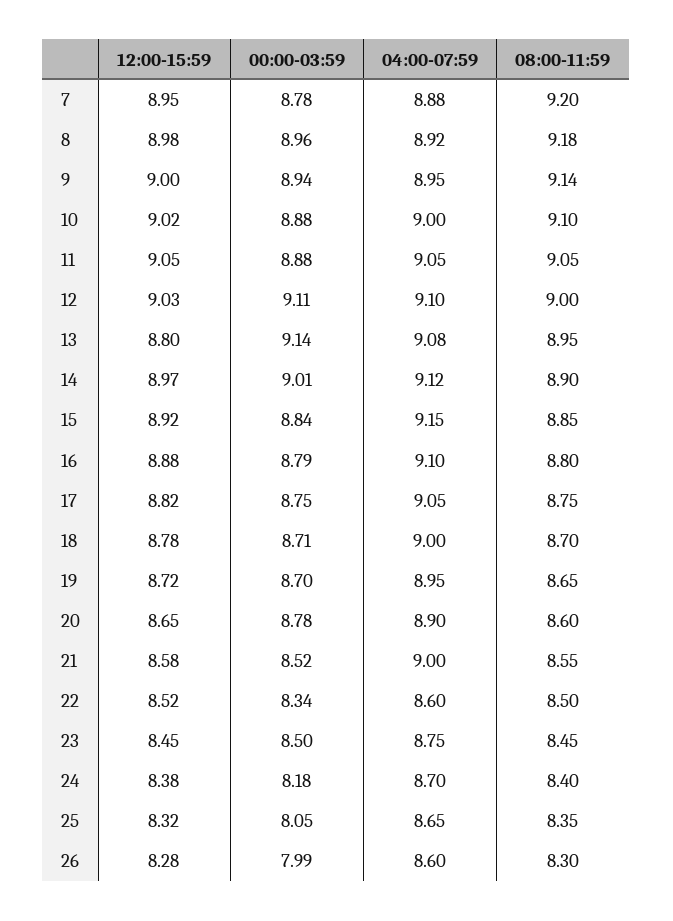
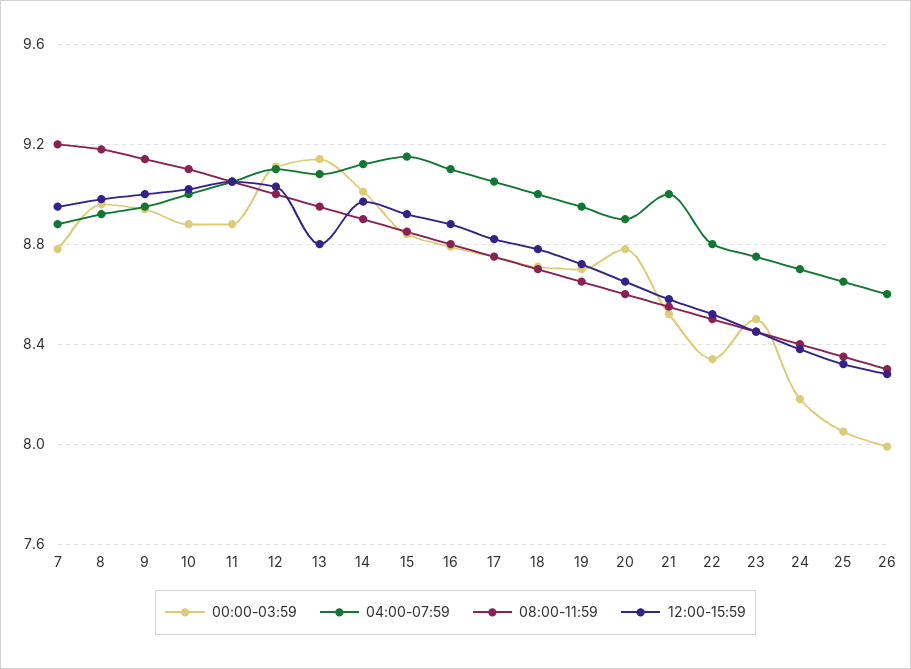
  {
    "12:00-15:59": {
      "7": 8.95,
      "8": 8.98,
      "9": 9,
      "10": 9.02,
      "11": 9.05,
      "12": 9.03,
      "13": 8.8,
      "14": 8.97,
      "15": 8.92,
      "16": 8.88,
      "17": 8.82,
      "18": 8.78,
      "19": 8.72,
      "20": 8.65,
      "21": 8.58,
      "22": 8.52,
      "23": 8.45,
      "24": 8.38,
      "25": 8.32,
      "26": 8.28
    },
    "00:00-03:59": {
      "7": 8.78,
      "8": 8.96,
      "9": 8.94,
      "10": 8.88,
      "11": 8.88,
      "12": 9.11,
      "13": 9.14,
      "14": 9.01,
      "15": 8.84,
      "16": 8.79,
      "17": 8.75,
      "18": 8.71,
      "19": 8.7,
      "20": 8.78,
      "21": 8.52,
      "22": 8.34,
      "23": 8.5,
      "24": 8.18,
      "25": 8.05,
      "26": 7.99
    },
    "04:00-07:59": {
      "7": 8.88,
      "8": 8.92,
      "9": 8.95,
      "10": 9,
      "11": 9.05,
      "12": 9.1,
      "13": 9.08,
      "14": 9.12,
      "15": 9.15,
      "16": 9.1,
      "17": 9.05,
      "18": 9,
      "19": 8.95,
      "20": 8.9,
      "21": 9,
-     "22": 8.6,
+     "22": 8.8,
      "23": 8.75,
      "24": 8.7,
      "25": 8.65,
      "26": 8.6
    },
    "08:00-11:59": {
      "7": 9.2,
      "8": 9.18,
      "9": 9.14,
      "10": 9.1,
      "11": 9.05,
      "12": 9,
      "13": 8.95,
      "14": 8.9,
      "15": 8.85,
      "16": 8.8,
      "17": 8.75,
      "18": 8.7,
      "19": 8.65,
      "20": 8.6,
      "21": 8.55,
      "22": 8.5,
      "23": 8.45,
      "24": 8.4,
      "25": 8.35,
      "26": 8.3
    }
  }

